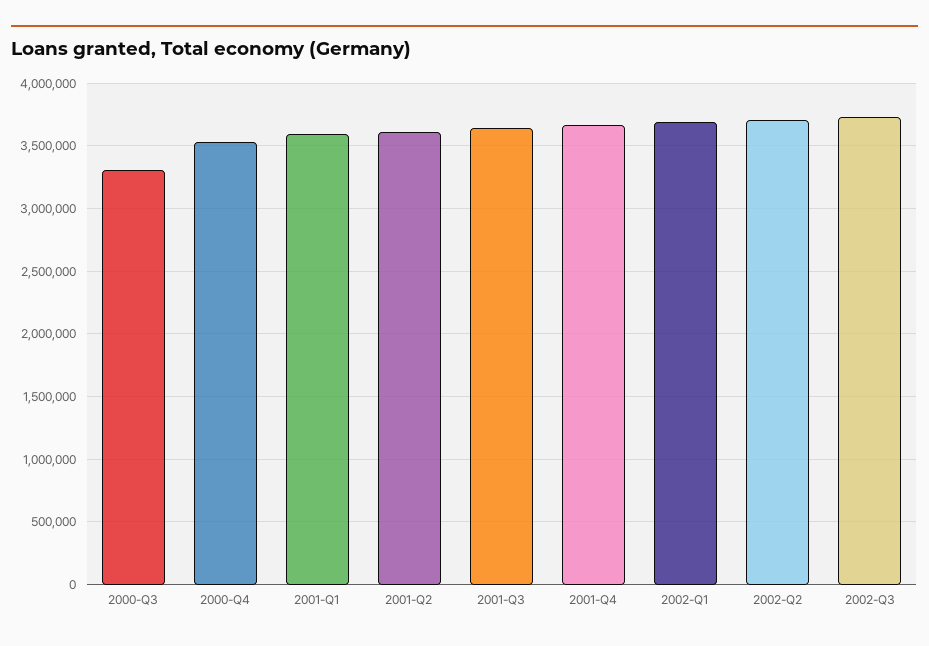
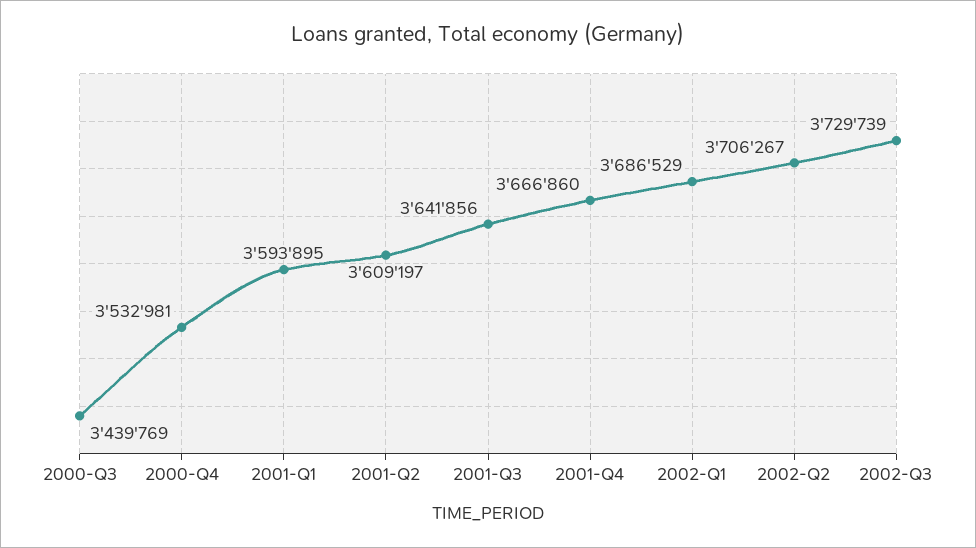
  {
-   "2000-Q3": 3300000,
+   "2000-Q3": 3439769,
    "2000-Q4": 3532981,
    "2001-Q1": 3593895,
    "2001-Q2": 3609197,
    "2001-Q3": 3641856,
    "2001-Q4": 3666860,
    "2002-Q1": 3686529,
    "2002-Q2": 3706267,
    "2002-Q3": 3729739
  }

